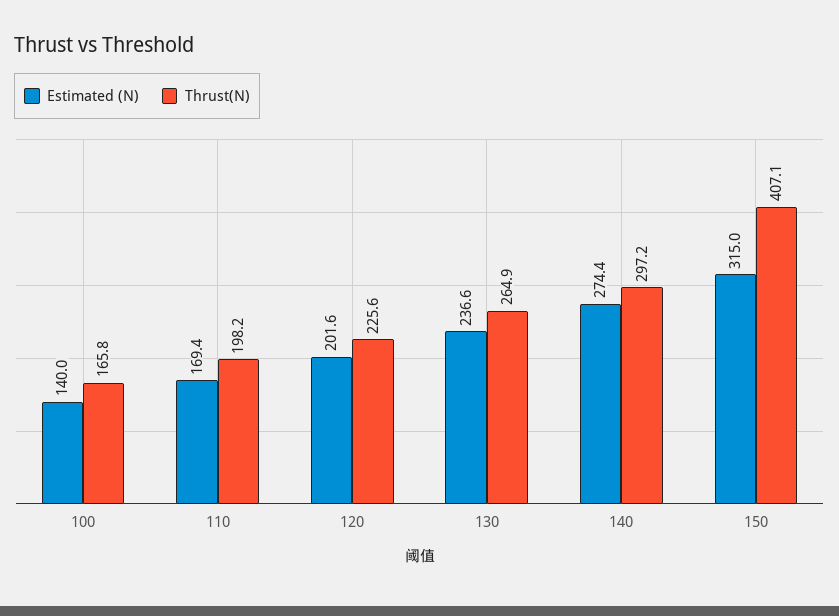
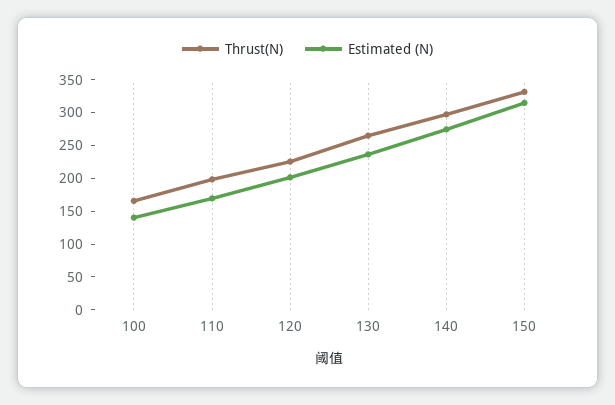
  {
    "Estimated (N)": {
      "100": 140,
      "110": 169.4,
      "120": 201.6,
      "130": 236.6,
      "140": 274.4,
      "150": 315
    },
    "Thrust(N)": {
      "100": 165.8,
      "110": 198.2,
      "120": 225.6,
      "130": 264.9,
      "140": 297.2,
-     "150": 407.1
+     "150": 325
    }
  }

